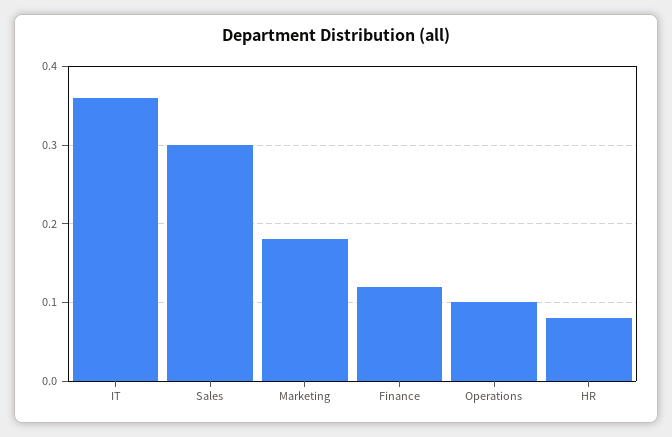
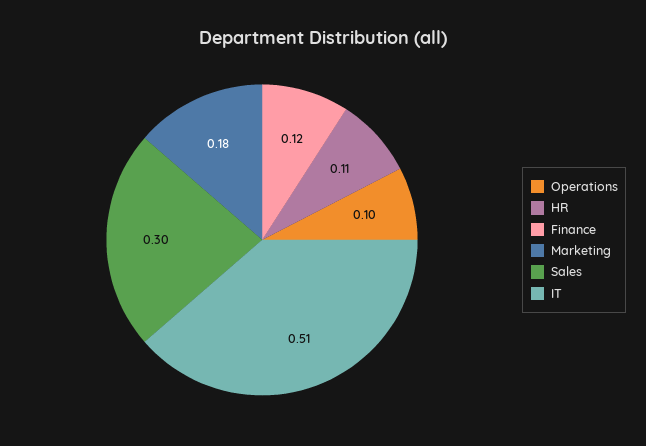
  {
-   "IT": 0.36,
+   "IT": 0.51,
    "Sales": 0.3,
    "Marketing": 0.18,
    "Finance": 0.12,
    "Operations": 0.1,
-   "HR": 0.08
+   "HR": 0.11
  }

